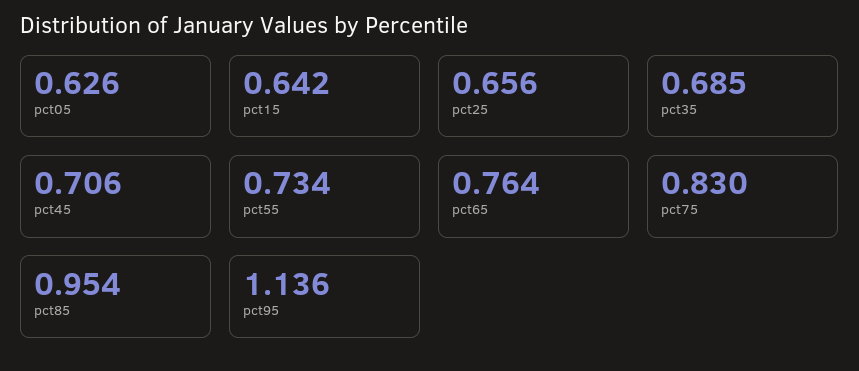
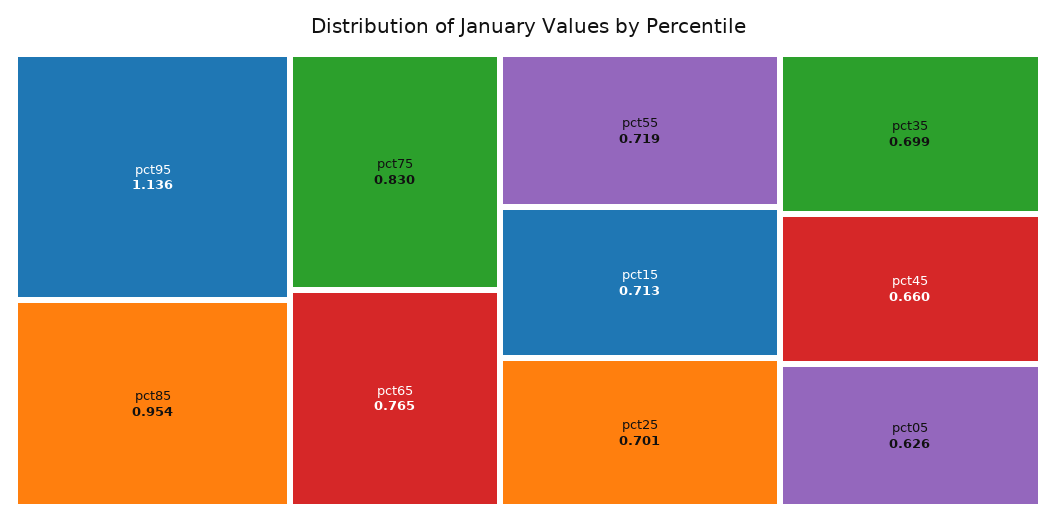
  {
    "pct05": 0.626,
-   "pct15": 0.642,
+   "pct15": 0.713,
-   "pct25": 0.656,
+   "pct25": 0.701,
-   "pct35": 0.685,
+   "pct35": 0.699,
-   "pct45": 0.706,
+   "pct45": 0.66,
-   "pct55": 0.734,
+   "pct55": 0.719,
-   "pct65": 0.764,
+   "pct65": 0.765,
    "pct75": 0.83,
    "pct85": 0.954,
    "pct95": 1.136
  }

